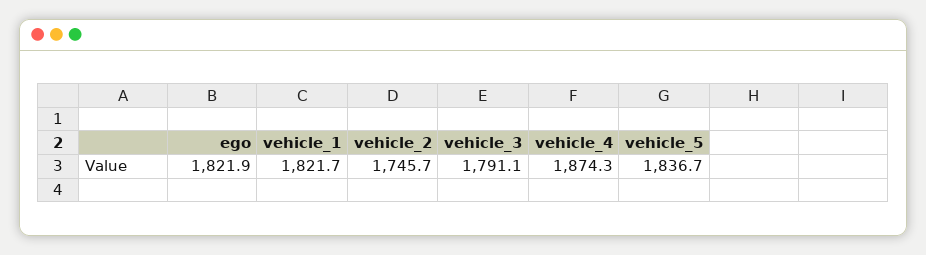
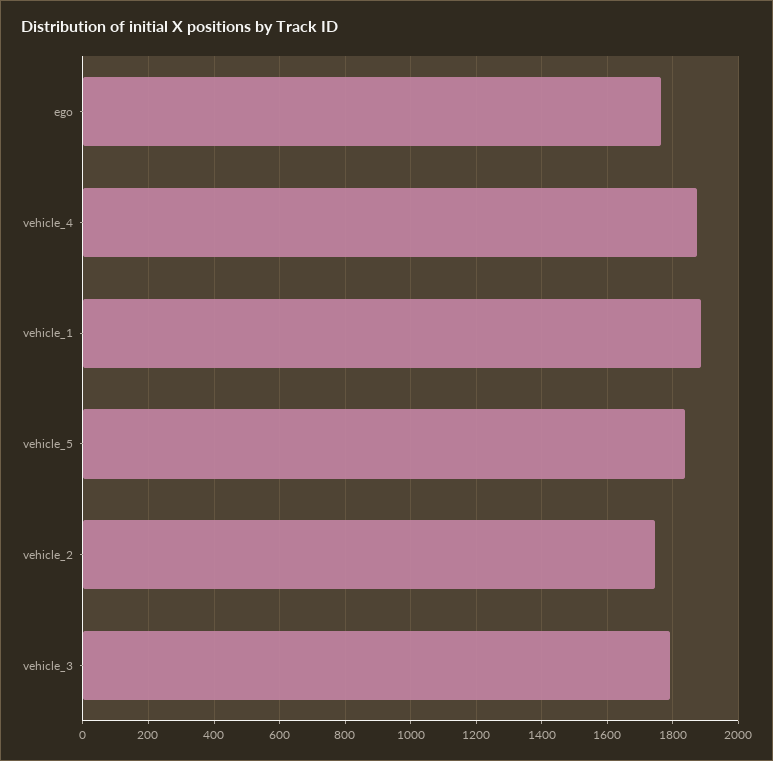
  {
-   "ego": 1821.9,
+   "ego": 1760,
-   "vehicle_1": 1821.7,
+   "vehicle_1": 1880,
    "vehicle_2": 1745.7,
    "vehicle_3": 1791.1,
    "vehicle_4": 1874.3,
    "vehicle_5": 1836.7
  }

